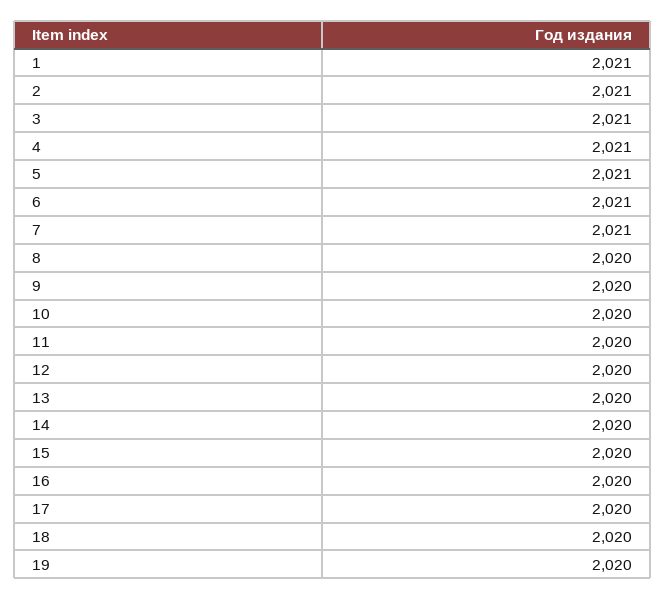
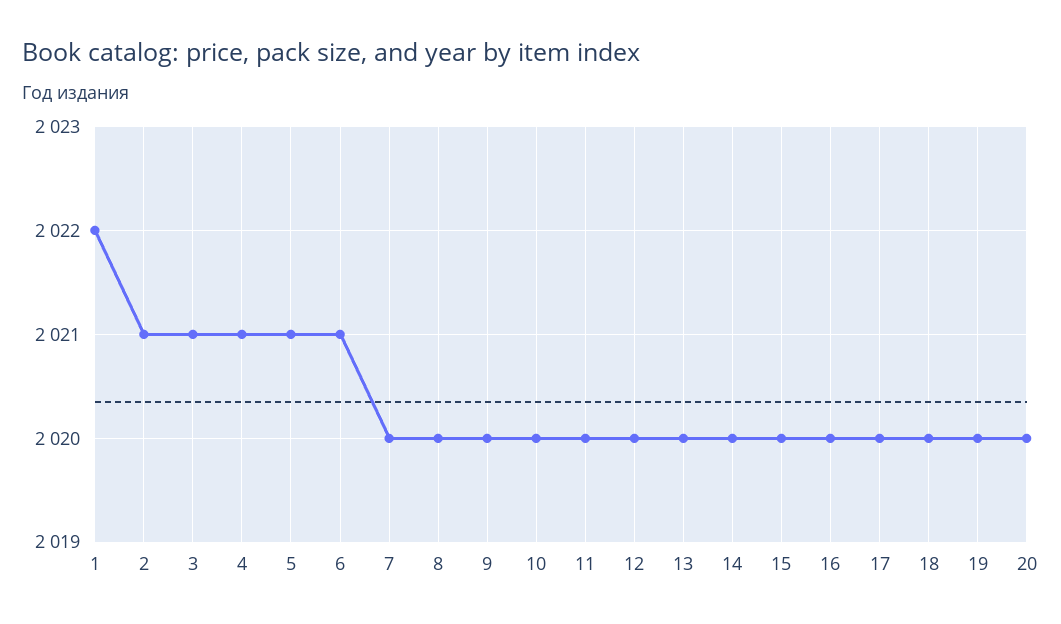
  {
-   "1": 2021,
+   "1": 2022,
    "2": 2021,
    "3": 2021,
    "4": 2021,
    "5": 2021,
    "6": 2021,
-   "7": 2021,
+   "7": 2020,
    "8": 2020,
    "9": 2020,
    "10": 2020,
    "11": 2020,
    "12": 2020,
    "13": 2020,
    "14": 2020,
    "15": 2020,
    "16": 2020,
    "17": 2020,
    "18": 2020,
-   "19": 2020
+   "19": 2020,
+   "20": 2020
  }

